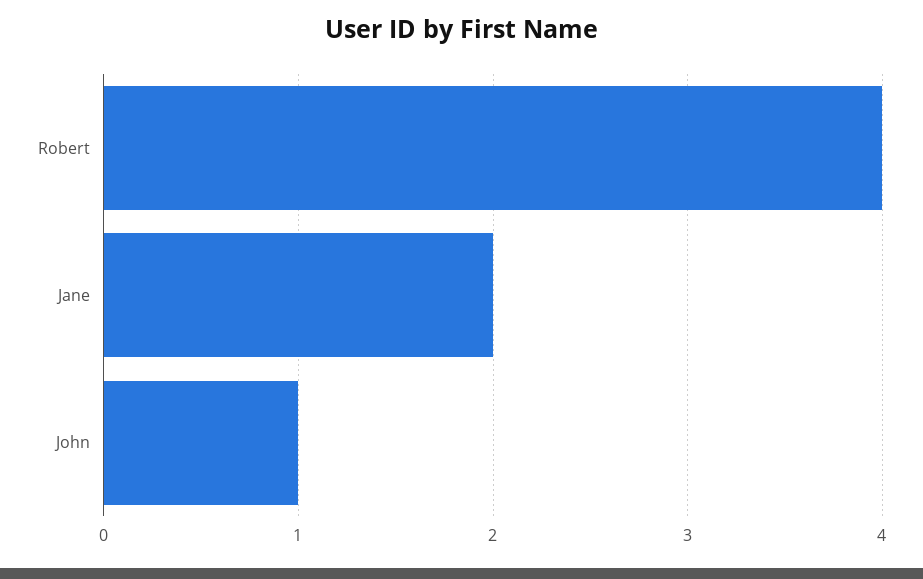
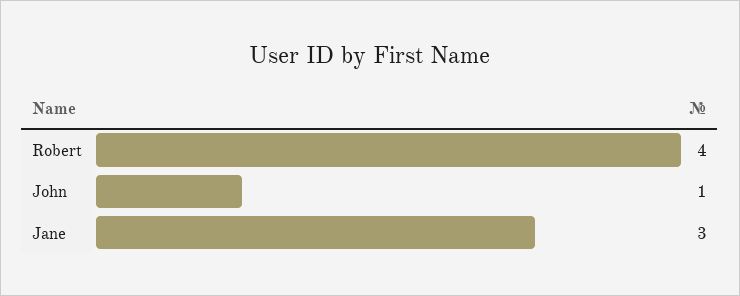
  {
    "Robert": 4,
-   "Jane": 2,
+   "Jane": 3,
    "John": 1
  }

